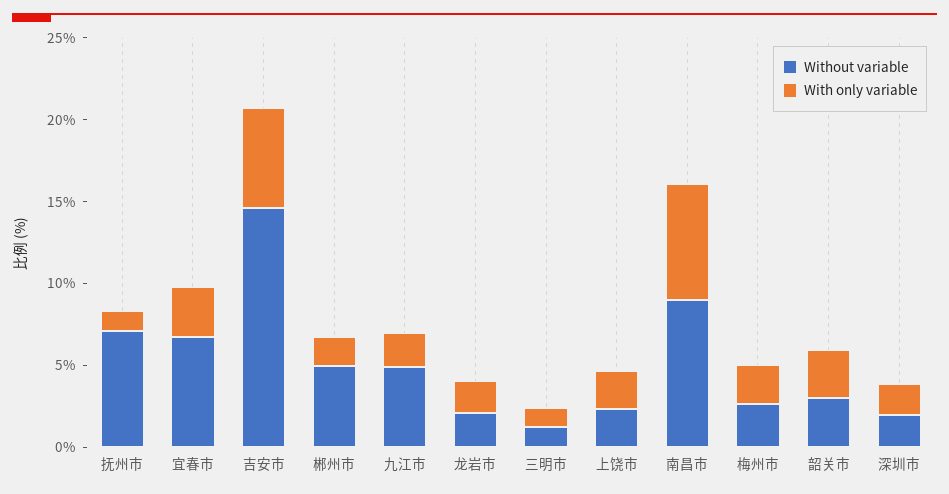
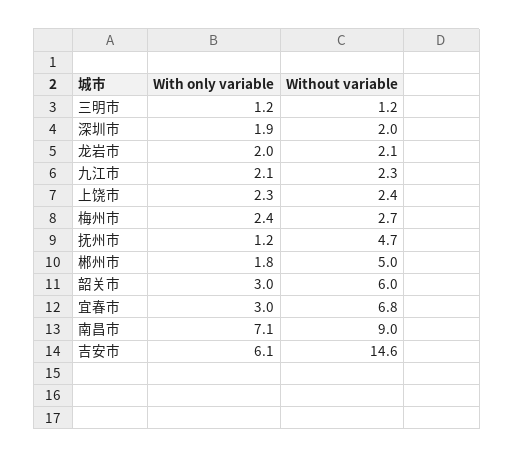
  {
    "Without variable": {
-     "抚州市": 7,
+     "抚州市": 4.7,
      "宜春市": 6.8,
      "吉安市": 14.6,
      "郴州市": 5,
-     "九江市": 5,
+     "九江市": 2.3,
      "龙岩市": 2.1,
      "三明市": 1.2,
      "上饶市": 2.4,
      "南昌市": 9,
      "梅州市": 2.7,
-     "韶关市": 3,
+     "韶关市": 6,
      "深圳市": 2
    },
    "With only variable": {
      "抚州市": 1.2,
      "宜春市": 3,
      "吉安市": 6.1,
      "郴州市": 1.8,
      "九江市": 2.1,
      "龙岩市": 2,
      "三明市": 1.2,
      "上饶市": 2.3,
      "南昌市": 7.1,
      "梅州市": 2.4,
      "韶关市": 3,
      "深圳市": 1.9
    }
  }

